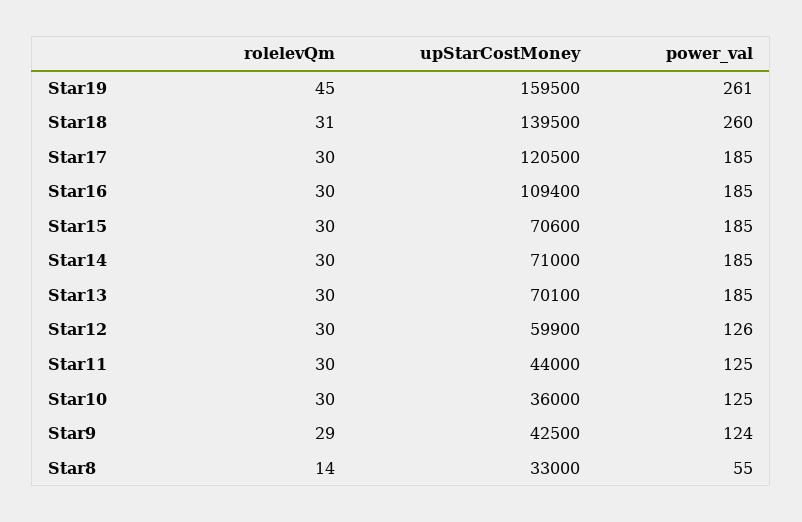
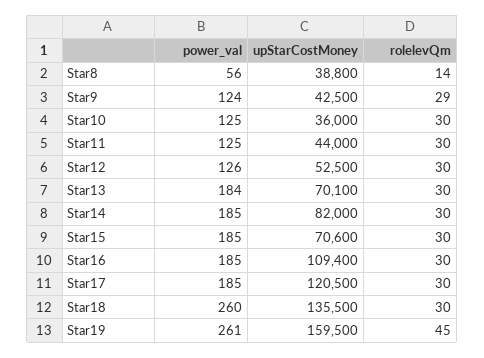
  {
    "rolelevQm": {
      "Star19": 45,
-     "Star18": 31,
+     "Star18": 30,
      "Star17": 30,
      "Star16": 30,
      "Star15": 30,
      "Star14": 30,
      "Star13": 30,
      "Star12": 30,
      "Star11": 30,
      "Star10": 30,
      "Star9": 29,
      "Star8": 14
    },
    "upStarCostMoney": {
      "Star19": 159500,
-     "Star18": 139500,
+     "Star18": 135500,
      "Star17": 120500,
      "Star16": 109400,
      "Star15": 70600,
-     "Star14": 71000,
+     "Star14": 82000,
      "Star13": 70100,
-     "Star12": 59900,
+     "Star12": 52500,
      "Star11": 44000,
      "Star10": 36000,
      "Star9": 42500,
-     "Star8": 33000
+     "Star8": 38800
    },
    "power_val": {
      "Star19": 261,
      "Star18": 260,
      "Star17": 185,
      "Star16": 185,
      "Star15": 185,
      "Star14": 185,
-     "Star13": 185,
+     "Star13": 184,
      "Star12": 126,
      "Star11": 125,
      "Star10": 125,
      "Star9": 124,
-     "Star8": 55
+     "Star8": 56
    }
  }

